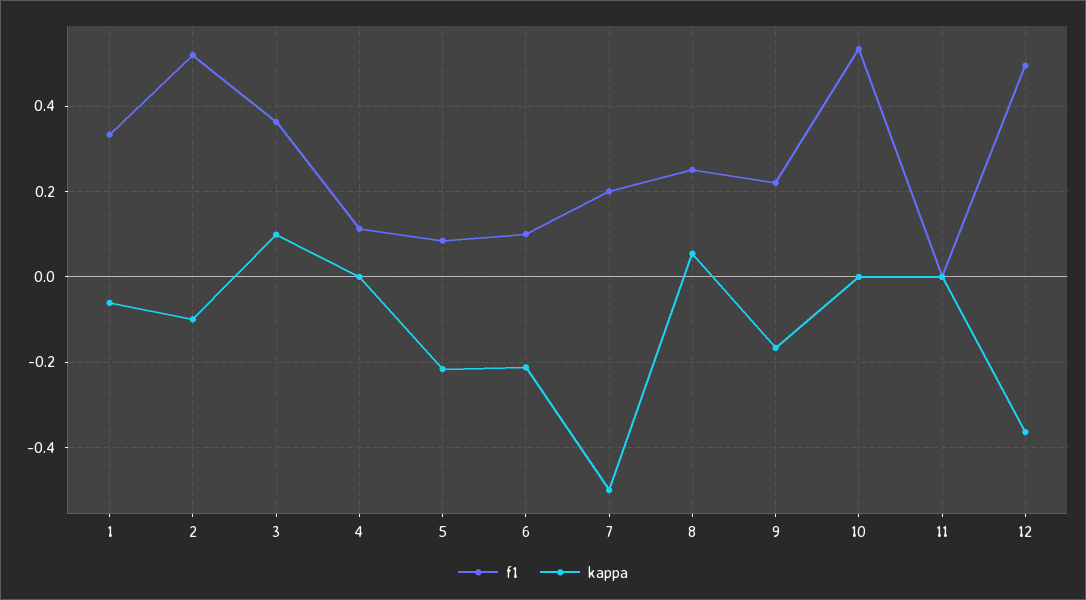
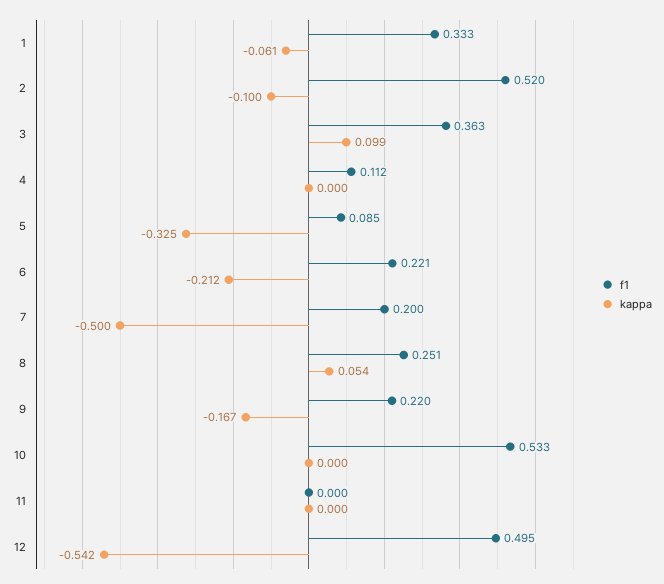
  {
    "f1": {
      "1": 0.333,
      "2": 0.52,
      "3": 0.363,
      "4": 0.112,
      "5": 0.085,
-     "6": 0.1,
+     "6": 0.221,
      "7": 0.2,
      "8": 0.251,
      "9": 0.22,
      "10": 0.533,
      "11": 0,
      "12": 0.495
    },
    "kappa": {
      "1": -0.061,
      "2": -0.1,
      "3": 0.099,
      "4": 0,
-     "5": -0.22,
+     "5": -0.325,
      "6": -0.212,
      "7": -0.5,
      "8": 0.054,
      "9": -0.167,
      "10": 0,
      "11": 0,
-     "12": -0.36
+     "12": -0.542
    }
  }

